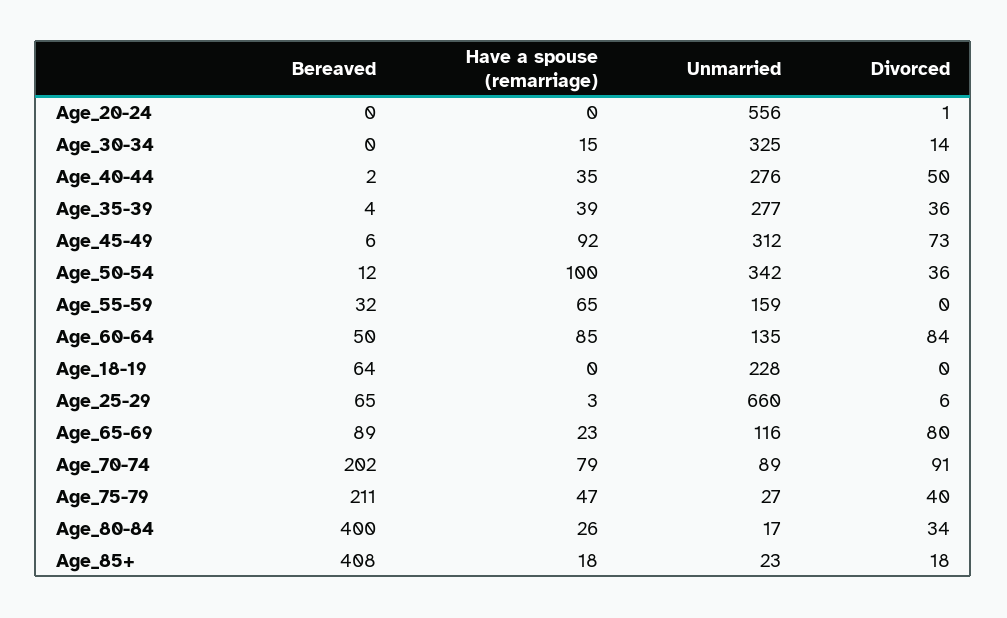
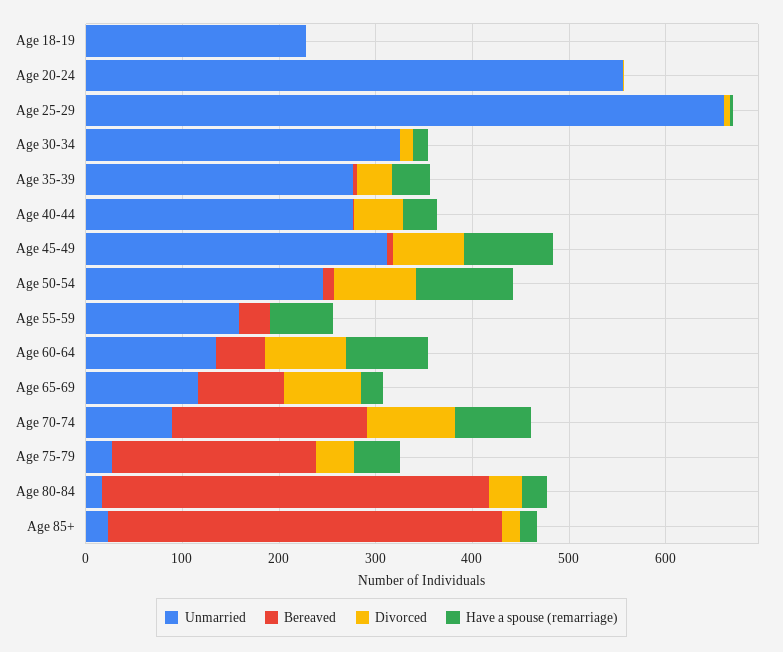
  {
    "Bereaved": {
      "Age_20-24": 0,
      "Age_30-34": 0,
      "Age_40-44": 2,
      "Age_35-39": 4,
      "Age_45-49": 6,
      "Age_50-54": 12,
      "Age_55-59": 32,
      "Age_60-64": 50,
-     "Age_18-19": 64,
+     "Age_18-19": 0,
-     "Age_25-29": 65,
+     "Age_25-29": 0,
      "Age_65-69": 89,
      "Age_70-74": 202,
      "Age_75-79": 211,
      "Age_80-84": 400,
      "Age_85+": 408
    },
    "Have a spouse (remarriage)": {
      "Age_20-24": 0,
      "Age_30-34": 15,
      "Age_40-44": 35,
      "Age_35-39": 39,
      "Age_45-49": 92,
      "Age_50-54": 100,
      "Age_55-59": 65,
      "Age_60-64": 85,
      "Age_18-19": 0,
      "Age_25-29": 3,
      "Age_65-69": 23,
      "Age_70-74": 79,
      "Age_75-79": 47,
      "Age_80-84": 26,
      "Age_85+": 18
    },
    "Unmarried": {
      "Age_20-24": 556,
      "Age_30-34": 325,
      "Age_40-44": 276,
      "Age_35-39": 277,
      "Age_45-49": 312,
-     "Age_50-54": 342,
+     "Age_50-54": 240,
      "Age_55-59": 159,
      "Age_60-64": 135,
      "Age_18-19": 228,
      "Age_25-29": 660,
      "Age_65-69": 116,
      "Age_70-74": 89,
      "Age_75-79": 27,
      "Age_80-84": 17,
      "Age_85+": 23
    },
    "Divorced": {
      "Age_20-24": 1,
      "Age_30-34": 14,
      "Age_40-44": 50,
      "Age_35-39": 36,
      "Age_45-49": 73,
-     "Age_50-54": 36,
+     "Age_50-54": 80,
      "Age_55-59": 0,
      "Age_60-64": 84,
      "Age_18-19": 0,
      "Age_25-29": 6,
      "Age_65-69": 80,
      "Age_70-74": 91,
      "Age_75-79": 40,
      "Age_80-84": 34,
      "Age_85+": 18
    }
  }

